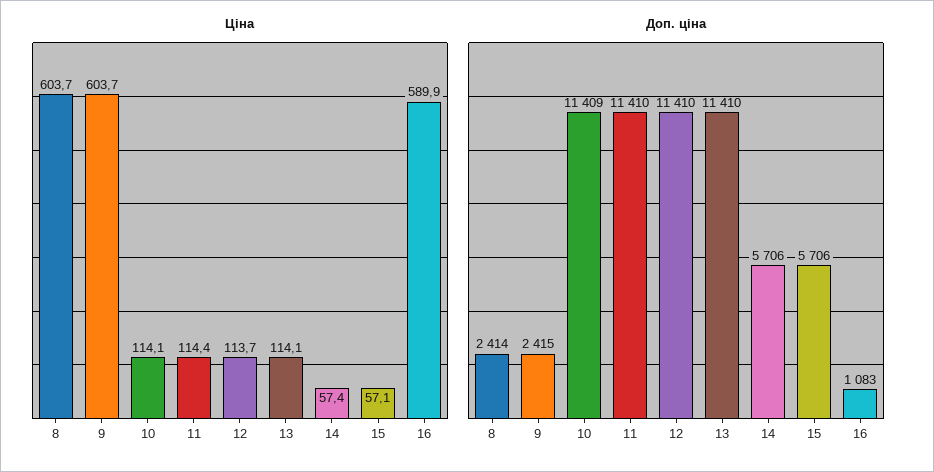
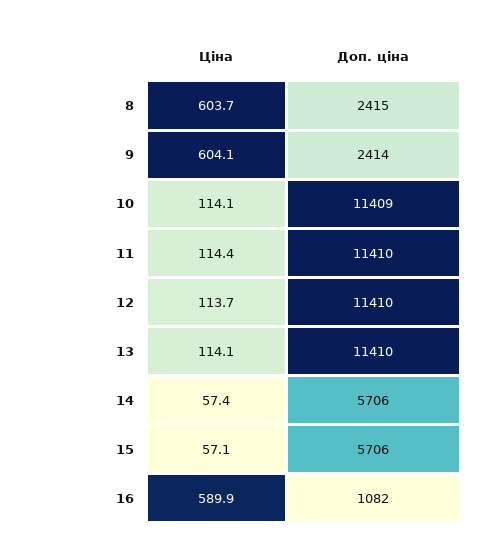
  {
    "Ціна": {
      "8": 603.7,
-     "9": 603.7,
+     "9": 604.1,
      "10": 114.1,
      "11": 114.4,
      "12": 113.7,
      "13": 114.1,
      "14": 57.4,
      "15": 57.1,
      "16": 589.9
    },
    "Доп. ціна": {
-     "8": 2414,
+     "8": 2415,
-     "9": 2415,
+     "9": 2414,
      "10": 11409,
      "11": 11410,
      "12": 11410,
      "13": 11410,
      "14": 5706,
      "15": 5706,
-     "16": 1083
+     "16": 1082
    }
  }

